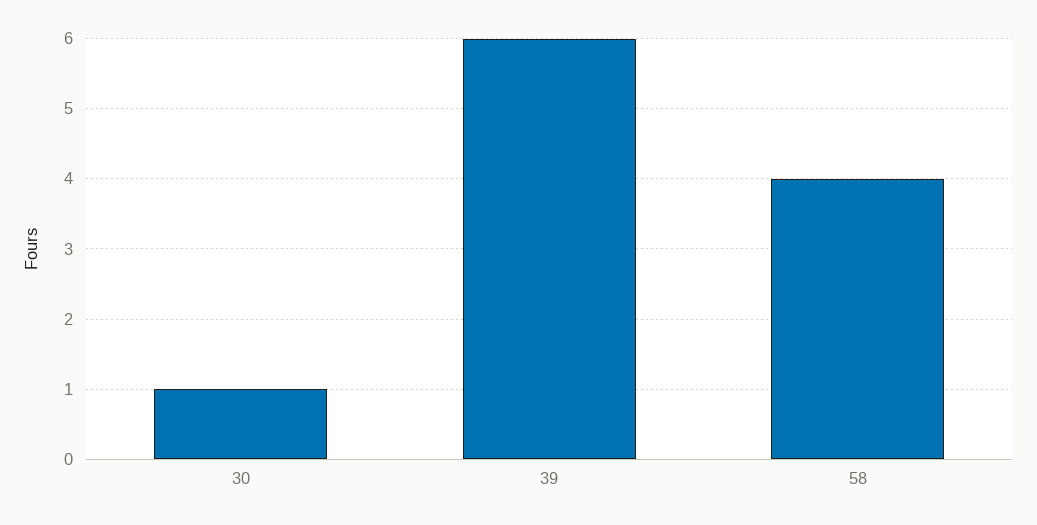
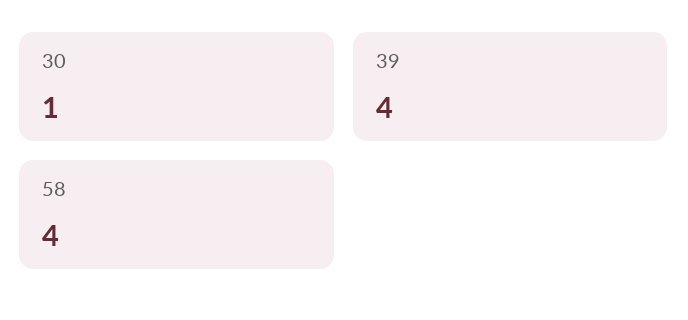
  {
    "30": 1,
-   "39": 6,
+   "39": 4,
    "58": 4
  }

